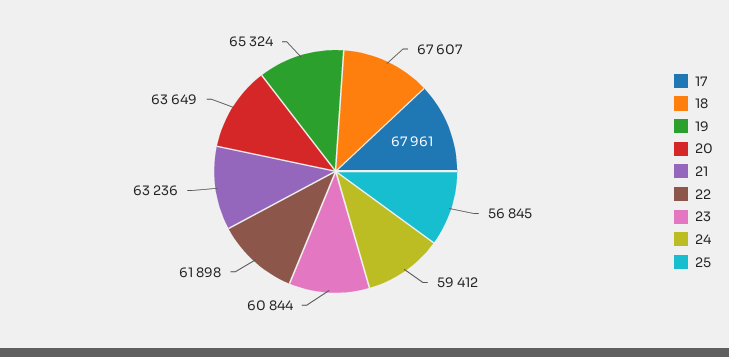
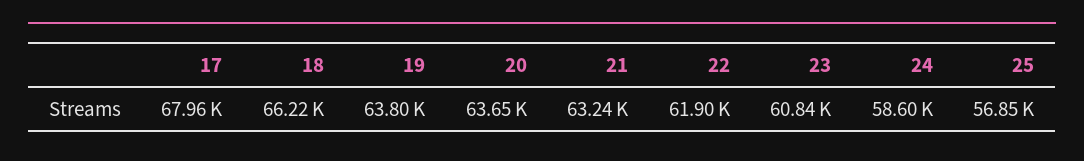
  {
    "17": 67961,
-   "18": 67607,
+   "18": 66220,
-   "19": 65324,
+   "19": 63800,
    "20": 63649,
    "21": 63236,
    "22": 61898,
    "23": 60844,
-   "24": 59412,
+   "24": 58600,
    "25": 56845
  }

